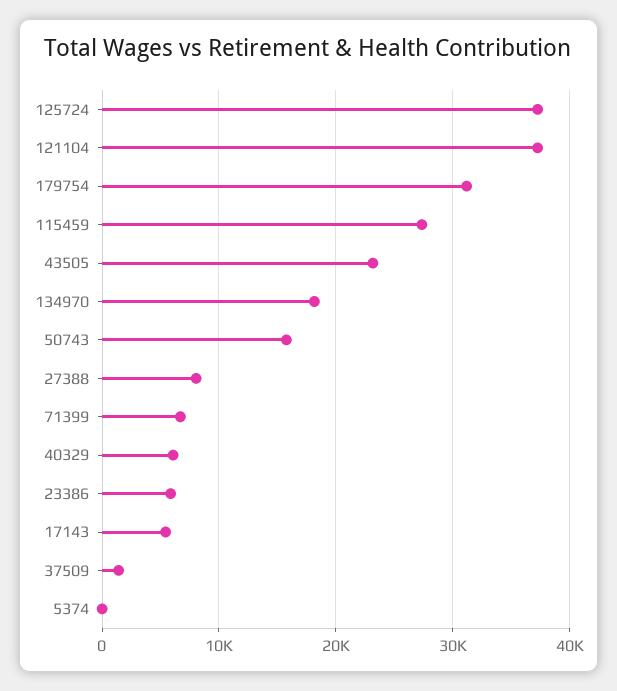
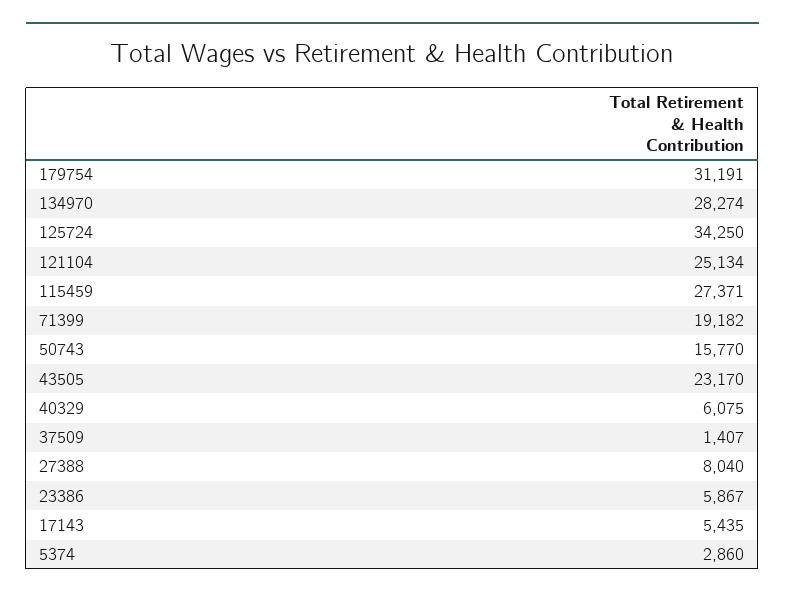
  {
-   "125724": 37000,
+   "125724": 34250,
-   "121104": 37000,
+   "121104": 25134,
    "179754": 31191,
    "115459": 27371,
    "43505": 23170,
-   "134970": 18000,
+   "134970": 28274,
    "50743": 15770,
    "27388": 8040,
-   "71399": 7000,
+   "71399": 19182,
    "40329": 6075,
    "23386": 5867,
    "17143": 5435,
    "37509": 1407,
-   "5374": 0
+   "5374": 2860
  }

